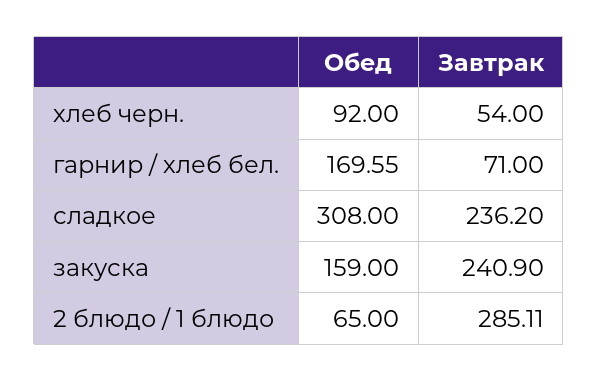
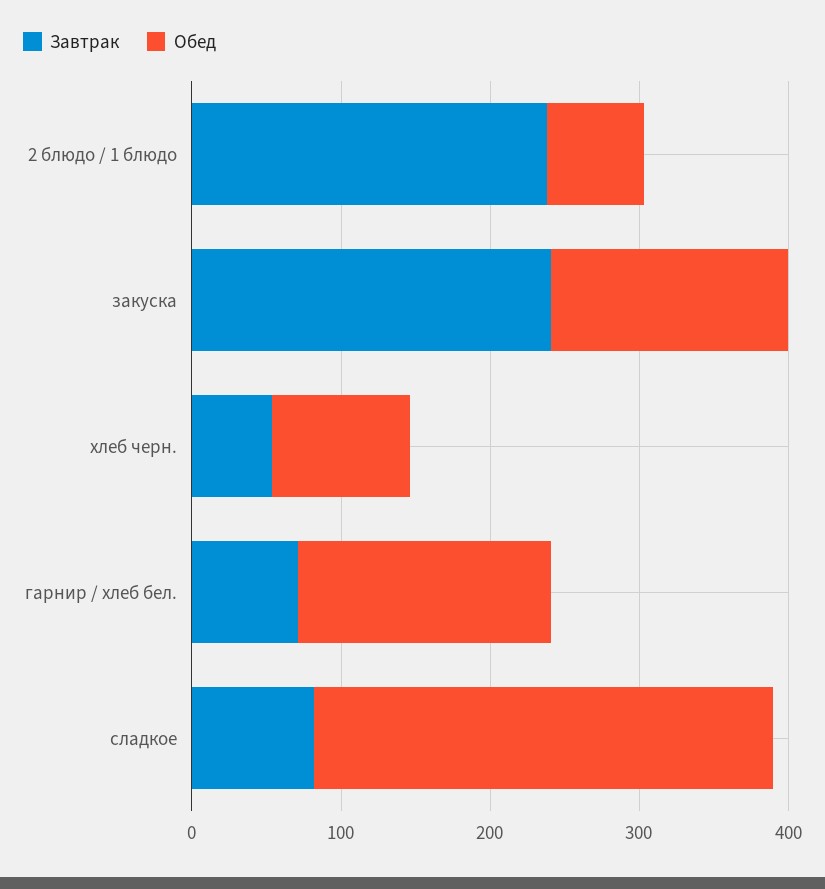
  {
    "Обед": {
      "хлеб черн.": 92,
      "гарнир / хлеб бел.": 169.55,
      "сладкое": 308,
      "закуска": 159,
      "2 блюдо / 1 блюдо": 65
    },
    "Завтрак": {
      "хлеб черн.": 54,
      "гарнир / хлеб бел.": 71,
-     "сладкое": 236.2,
+     "сладкое": 80,
      "закуска": 240.9,
-     "2 блюдо / 1 блюдо": 285.11
+     "2 блюдо / 1 блюдо": 240
    }
  }

